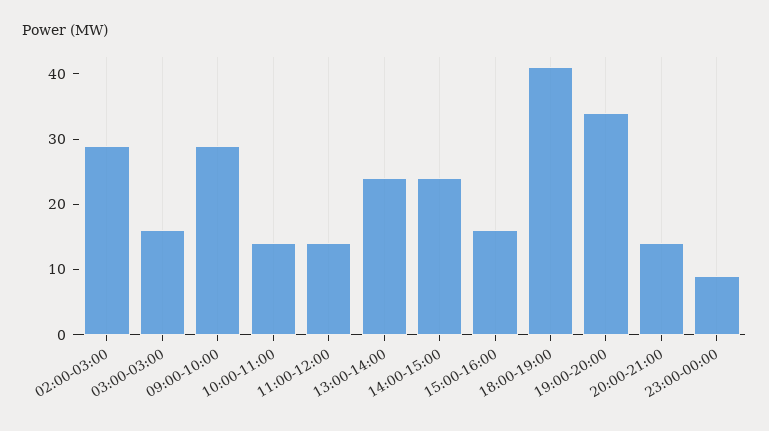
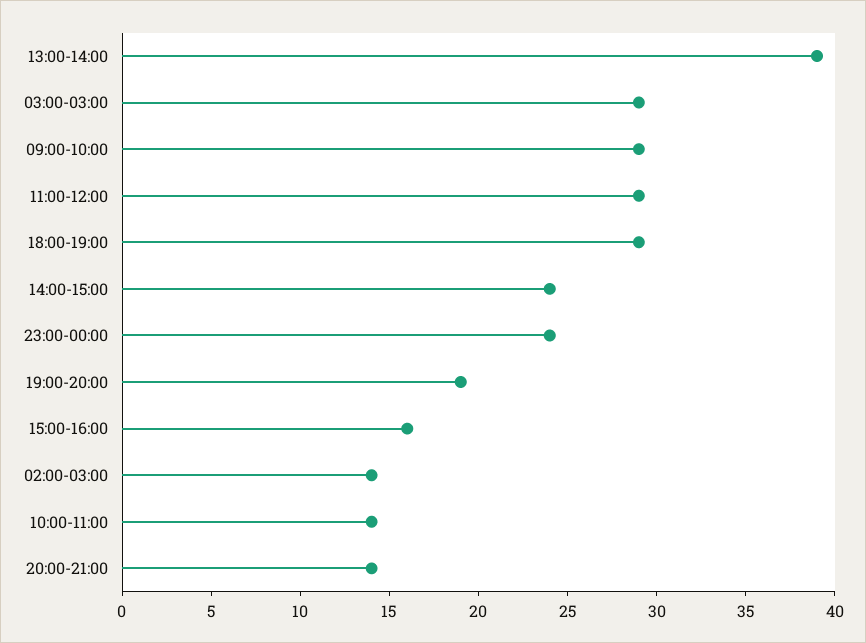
  {
-   "02:00-03:00": 30,
+   "02:00-03:00": 14,
-   "03:00-03:00": 15,
+   "03:00-03:00": 29,
    "09:00-10:00": 29,
    "10:00-11:00": 14,
-   "11:00-12:00": 15,
+   "11:00-12:00": 29,
-   "13:00-14:00": 25,
+   "13:00-14:00": 39,
    "14:00-15:00": 24,
    "15:00-16:00": 16,
-   "18:00-19:00": 40,
+   "18:00-19:00": 29,
-   "19:00-20:00": 35,
+   "19:00-20:00": 19,
    "20:00-21:00": 14,
-   "23:00-00:00": 10
+   "23:00-00:00": 24
  }

